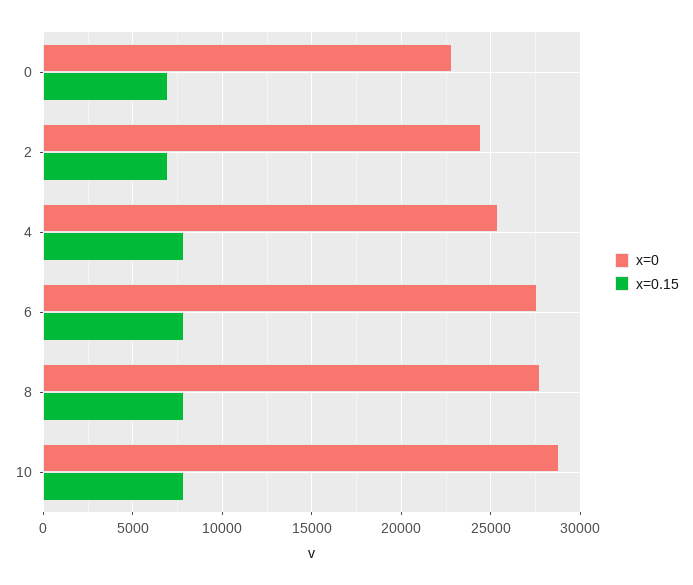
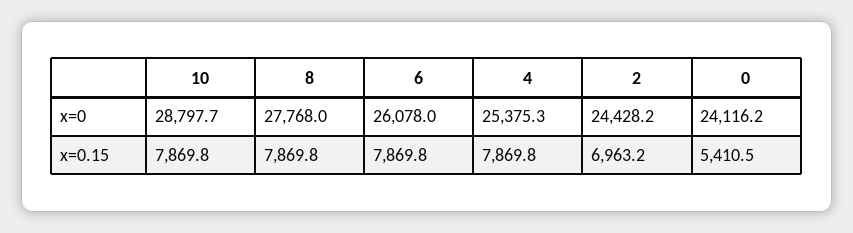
  {
    "x=0": {
-     "0": 23000,
+     "0": 24116.2,
      "2": 24428.2,
      "4": 25375.3,
-     "6": 27500,
+     "6": 26078,
      "8": 27768,
      "10": 28797.7
    },
    "x=0.15": {
-     "0": 7000,
+     "0": 5410.5,
      "2": 6963.2,
      "4": 7869.8,
      "6": 7869.8,
      "8": 7869.8,
      "10": 7869.8
    }
  }

